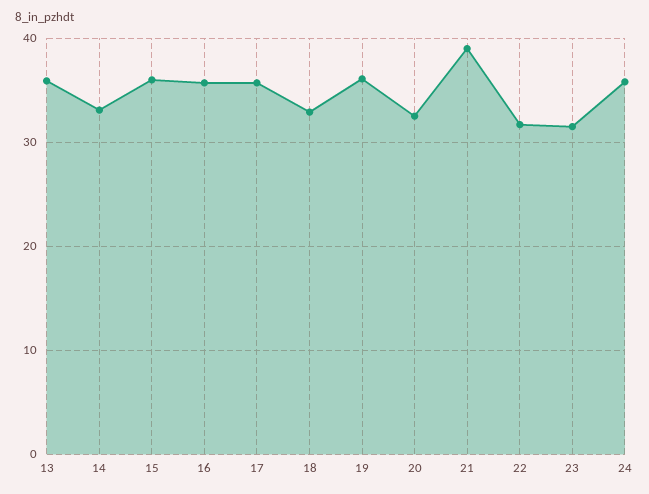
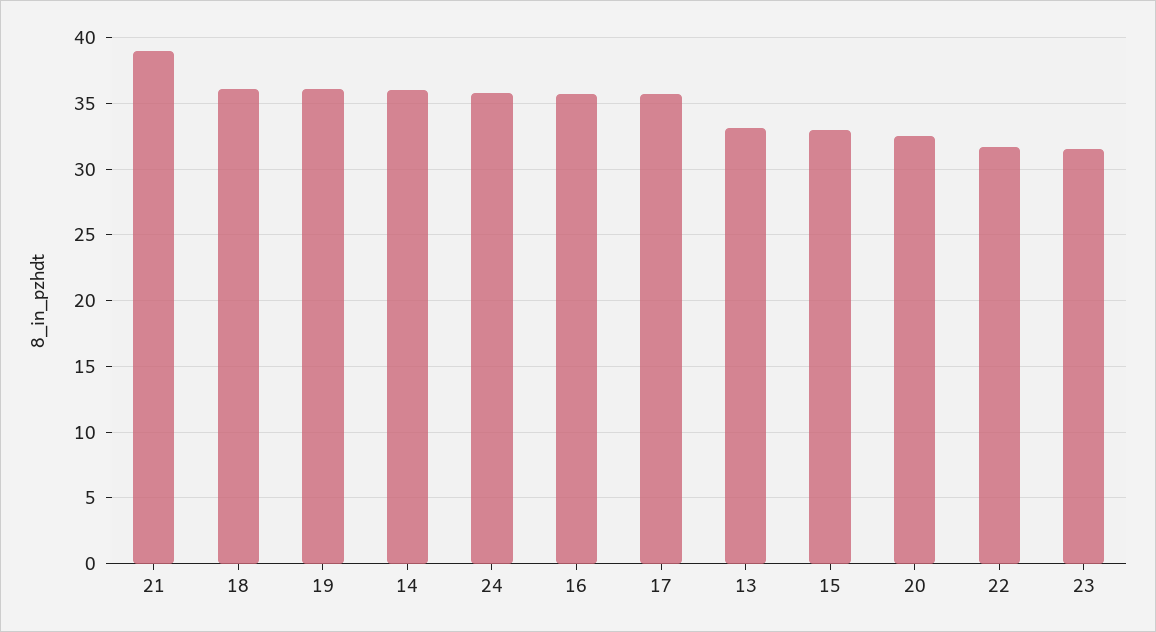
  {
-   "13": 36,
+   "13": 33,
-   "14": 33,
+   "14": 36,
-   "15": 36,
+   "15": 33,
    "16": 35.5,
    "17": 35.5,
-   "18": 33,
+   "18": 36,
    "19": 36,
    "20": 32.5,
    "21": 39,
    "22": 31.5,
    "23": 31.5,
    "24": 36
  }

